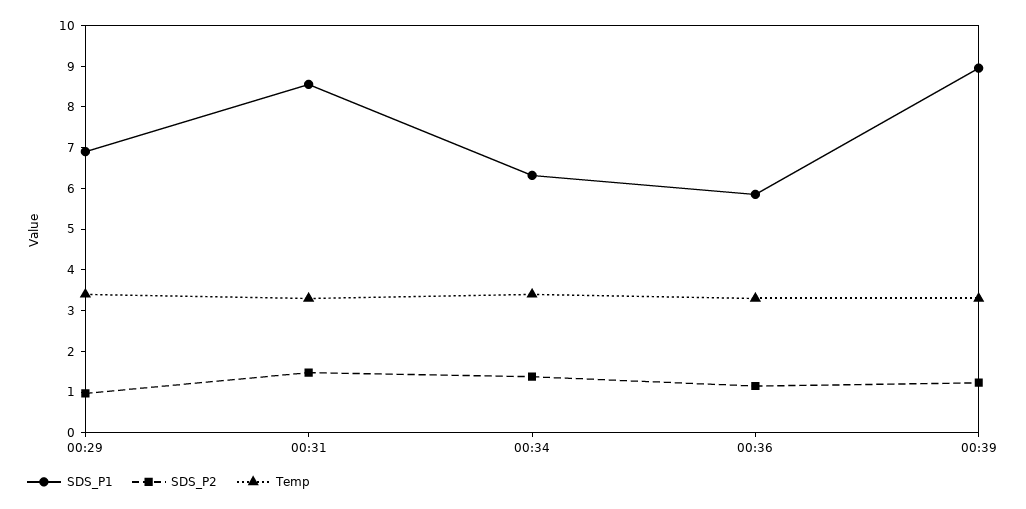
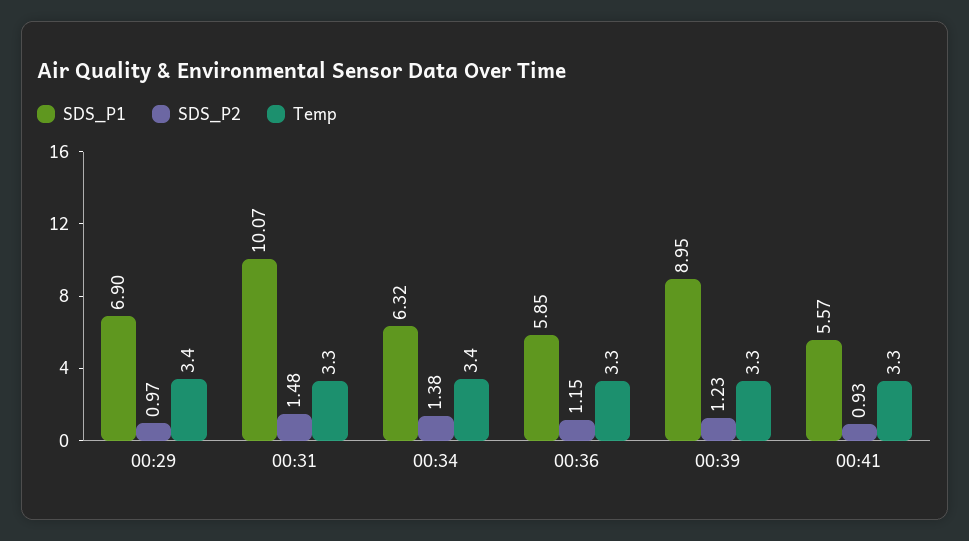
  {
    "SDS_P1": {
      "00:29": 6.9,
-     "00:31": 8.6,
+     "00:31": 10.07,
      "00:34": 6.32,
      "00:36": 5.85,
-     "00:39": 8.95
+     "00:39": 8.95,
+     "00:41": 5.57
    },
    "SDS_P2": {
      "00:29": 0.97,
      "00:31": 1.48,
      "00:34": 1.38,
      "00:36": 1.15,
-     "00:39": 1.23
+     "00:39": 1.23,
+     "00:41": 0.93
    },
    "Temp": {
      "00:29": 3.4,
      "00:31": 3.3,
      "00:34": 3.4,
      "00:36": 3.3,
-     "00:39": 3.3
+     "00:39": 3.3,
+     "00:41": 3.3
    }
  }

